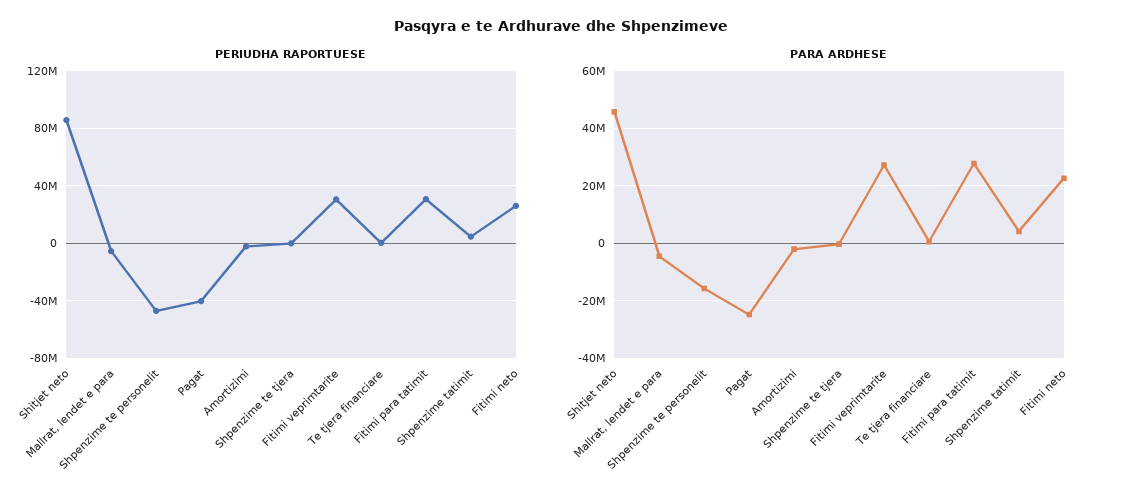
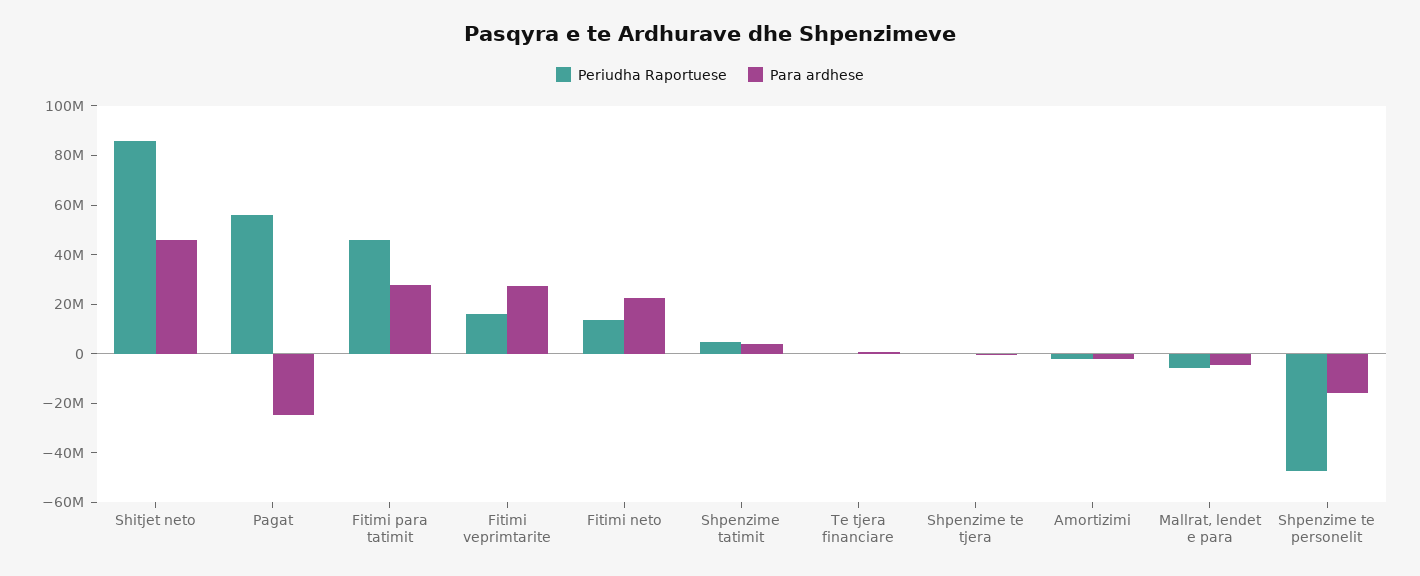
  {
    "PERIUDHA RAPORTUESE": {
      "Shitjet neto": 85000000,
      "Mallrat, lendet e para": -5000000,
      "Shpenzime te personelit": -45000000,
-     "Pagat": -40000000,
+     "Pagat": 55000000,
      "Amortizimi": 0,
      "Shpenzime te tjera": 0,
-     "Fitimi veprimtarite": 30000000,
+     "Fitimi veprimtarite": 15000000,
      "Te tjera financiare": 0,
-     "Fitimi para tatimit": 30000000,
+     "Fitimi para tatimit": 45000000,
      "Shpenzime tatimit": 5000000,
-     "Fitimi neto": 25000000
+     "Fitimi neto": 15000000
    },
    "PARA ARDHESE": {
      "Shitjet neto": 45000000,
      "Mallrat, lendet e para": -5000000,
      "Shpenzime te personelit": -15000000,
      "Pagat": -25000000,
      "Amortizimi": -2500000,
      "Shpenzime te tjera": 0,
      "Fitimi veprimtarite": 27500000,
      "Te tjera financiare": 0,
      "Fitimi para tatimit": 27500000,
      "Shpenzime tatimit": 5000000,
      "Fitimi neto": 22500000
    }
  }

